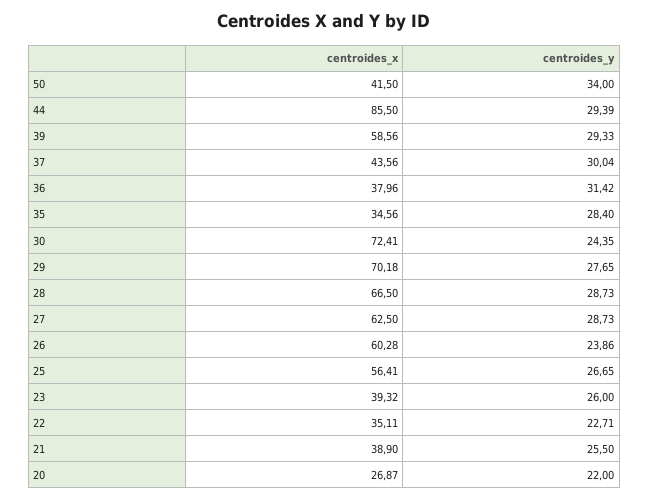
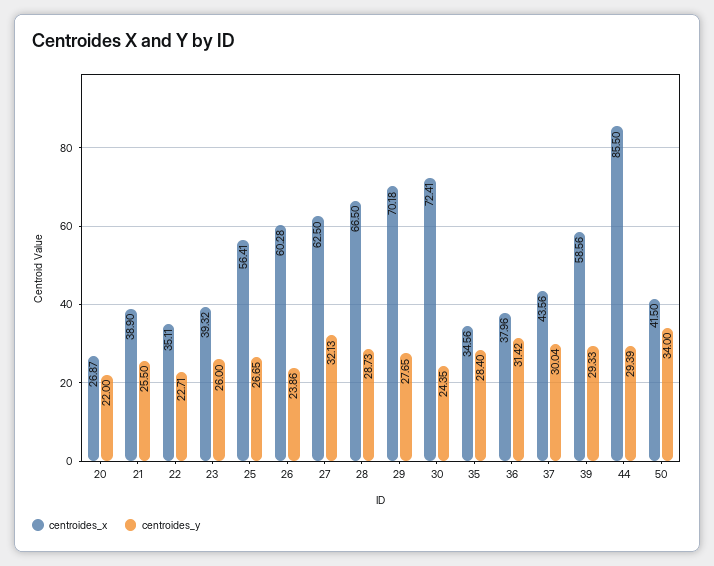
  {
    "centroides_x": {
      "50": 41.5,
      "44": 85.5,
      "39": 58.56,
      "37": 43.56,
      "36": 37.96,
      "35": 34.56,
      "30": 72.41,
      "29": 70.18,
      "28": 66.5,
      "27": 62.5,
      "26": 60.28,
      "25": 56.41,
      "23": 39.32,
      "22": 35.11,
      "21": 38.9,
      "20": 26.87
    },
    "centroides_y": {
      "50": 34,
      "44": 29.39,
      "39": 29.33,
      "37": 30.04,
      "36": 31.42,
      "35": 28.4,
      "30": 24.35,
      "29": 27.65,
      "28": 28.73,
-     "27": 28.73,
+     "27": 32.13,
      "26": 23.86,
      "25": 26.65,
      "23": 26,
      "22": 22.71,
      "21": 25.5,
      "20": 22
    }
  }

